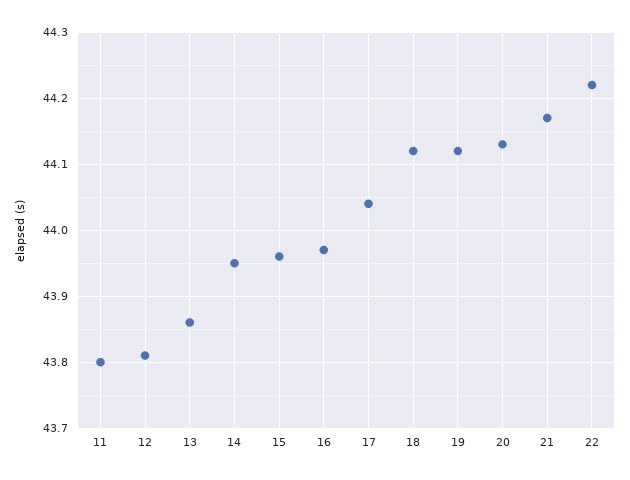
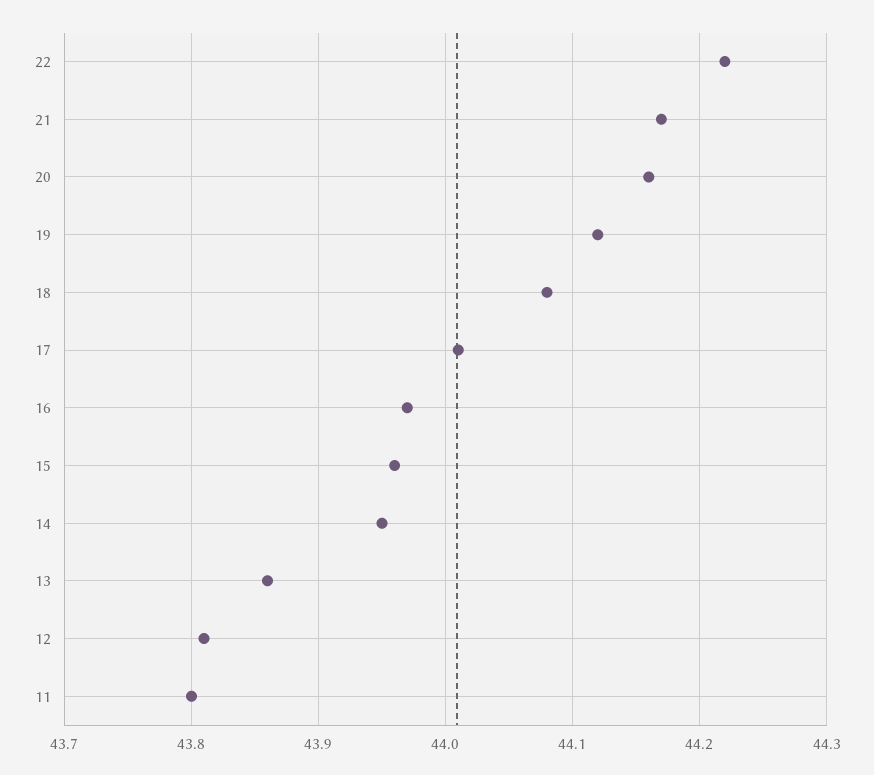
  {
    "11": 43.8,
    "12": 43.81,
    "13": 43.86,
    "14": 43.95,
    "15": 43.96,
    "16": 43.97,
-   "17": 44.04,
+   "17": 44.01,
-   "18": 44.12,
+   "18": 44.08,
    "19": 44.12,
-   "20": 44.13,
+   "20": 44.16,
    "21": 44.17,
    "22": 44.22
  }

